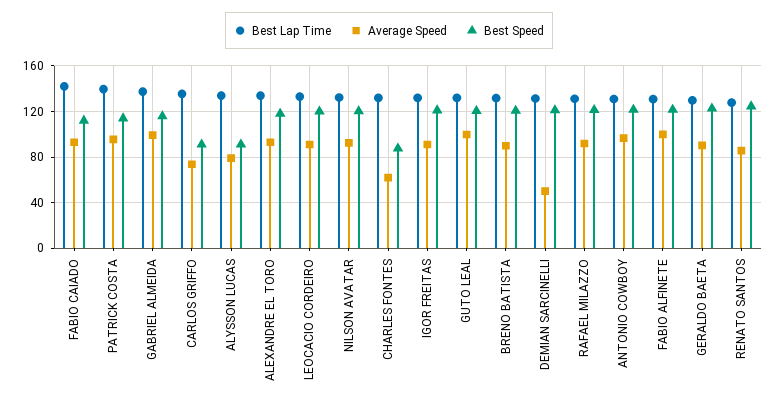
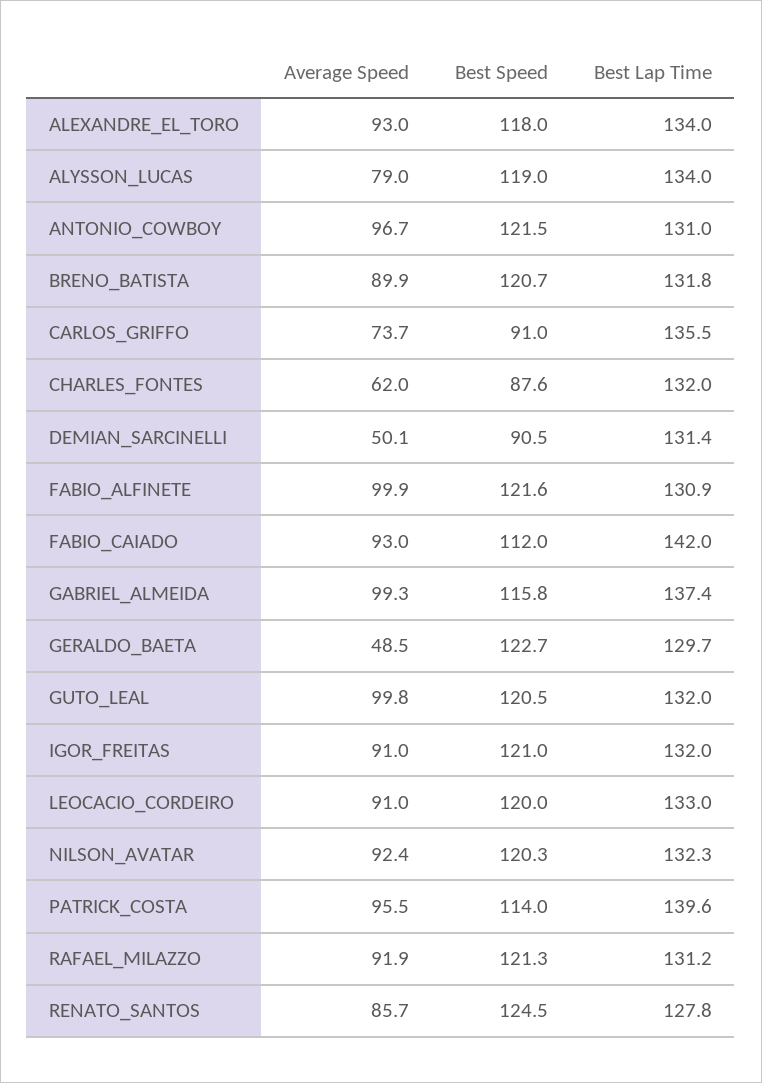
  {
    "Best Lap Time": {
      "FABIO CAIADO": 142,
      "PATRICK COSTA": 139.6,
      "GABRIEL ALMEIDA": 137.4,
      "CARLOS GRIFFO": 135.5,
      "ALYSSON LUCAS": 134,
      "ALEXANDRE EL TORO": 134,
      "LEOCACIO CORDEIRO": 133,
      "NILSON AVATAR": 132.3,
      "CHARLES FONTES": 132,
      "IGOR FREITAS": 132,
      "GUTO LEAL": 132,
      "BRENO BATISTA": 131.8,
      "DEMIAN SARCINELLI": 131.4,
      "RAFAEL MILAZZO": 131.2,
      "ANTONIO COWBOY": 131,
      "FABIO ALFINETE": 130.9,
      "GERALDO BAETA": 129.7,
      "RENATO SANTOS": 127.8
    },
    "Average Speed": {
      "FABIO CAIADO": 93,
      "PATRICK COSTA": 95.5,
      "GABRIEL ALMEIDA": 99.3,
      "CARLOS GRIFFO": 73.7,
      "ALYSSON LUCAS": 79,
      "ALEXANDRE EL TORO": 93,
      "LEOCACIO CORDEIRO": 91,
      "NILSON AVATAR": 92.4,
      "CHARLES FONTES": 62,
      "IGOR FREITAS": 91,
      "GUTO LEAL": 99.8,
      "BRENO BATISTA": 89.9,
      "DEMIAN SARCINELLI": 50.1,
      "RAFAEL MILAZZO": 91.9,
      "ANTONIO COWBOY": 96.7,
      "FABIO ALFINETE": 99.9,
-     "GERALDO BAETA": 90,
+     "GERALDO BAETA": 48.5,
      "RENATO SANTOS": 85.7
    },
    "Best Speed": {
      "FABIO CAIADO": 112,
      "PATRICK COSTA": 114,
      "GABRIEL ALMEIDA": 115.8,
      "CARLOS GRIFFO": 91,
-     "ALYSSON LUCAS": 90,
+     "ALYSSON LUCAS": 119,
      "ALEXANDRE EL TORO": 118,
      "LEOCACIO CORDEIRO": 120,
      "NILSON AVATAR": 120.3,
      "CHARLES FONTES": 87.6,
      "IGOR FREITAS": 121,
      "GUTO LEAL": 120.5,
      "BRENO BATISTA": 120.7,
-     "DEMIAN SARCINELLI": 120,
+     "DEMIAN SARCINELLI": 90.5,
      "RAFAEL MILAZZO": 121.3,
      "ANTONIO COWBOY": 121.5,
      "FABIO ALFINETE": 121.6,
      "GERALDO BAETA": 122.7,
      "RENATO SANTOS": 124.5
    }
  }

